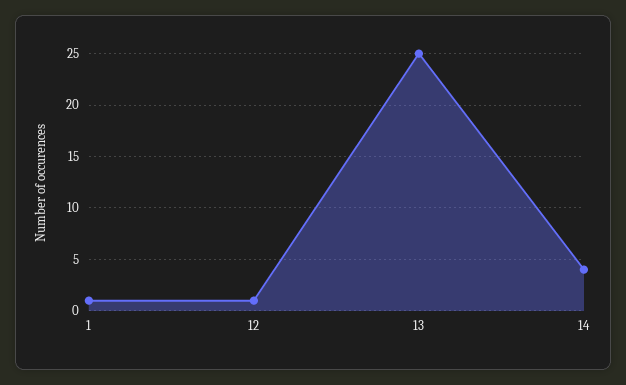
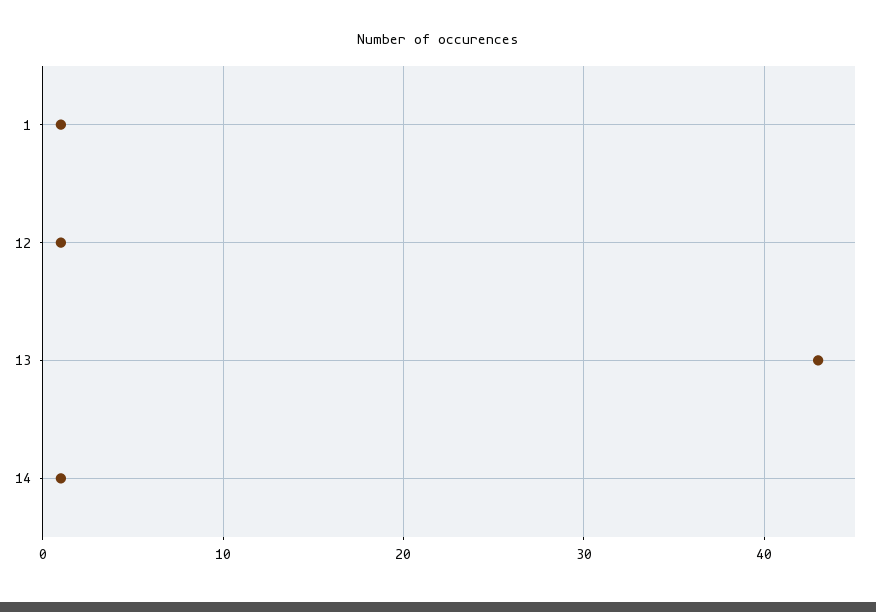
  {
    "1": 1,
    "12": 1,
-   "13": 25,
+   "13": 43,
-   "14": 4
+   "14": 1
  }

